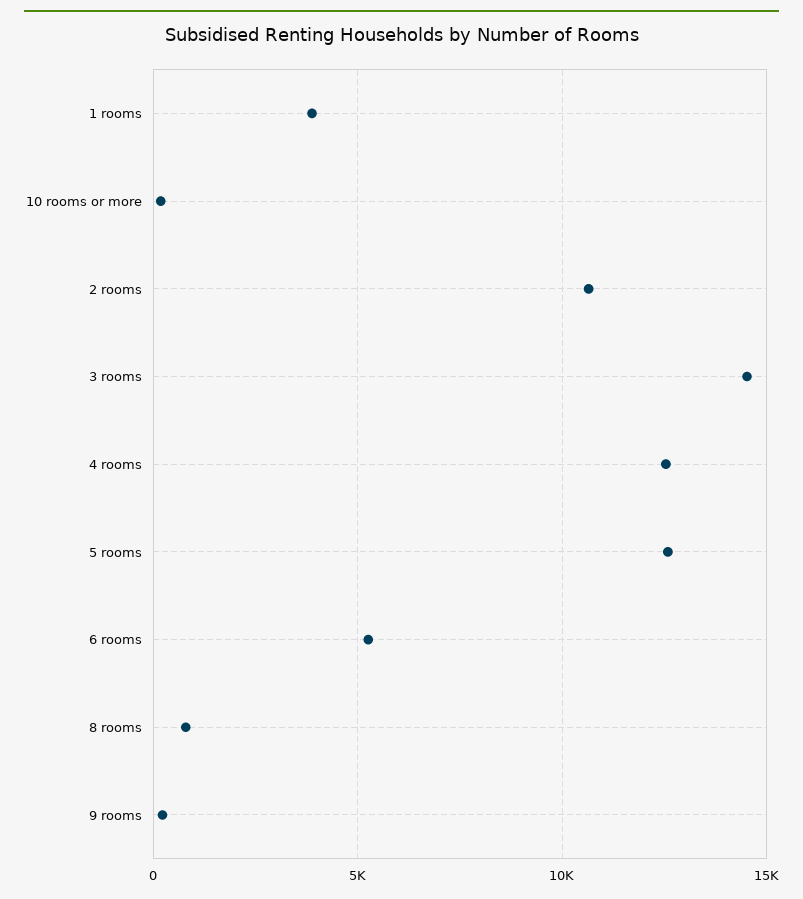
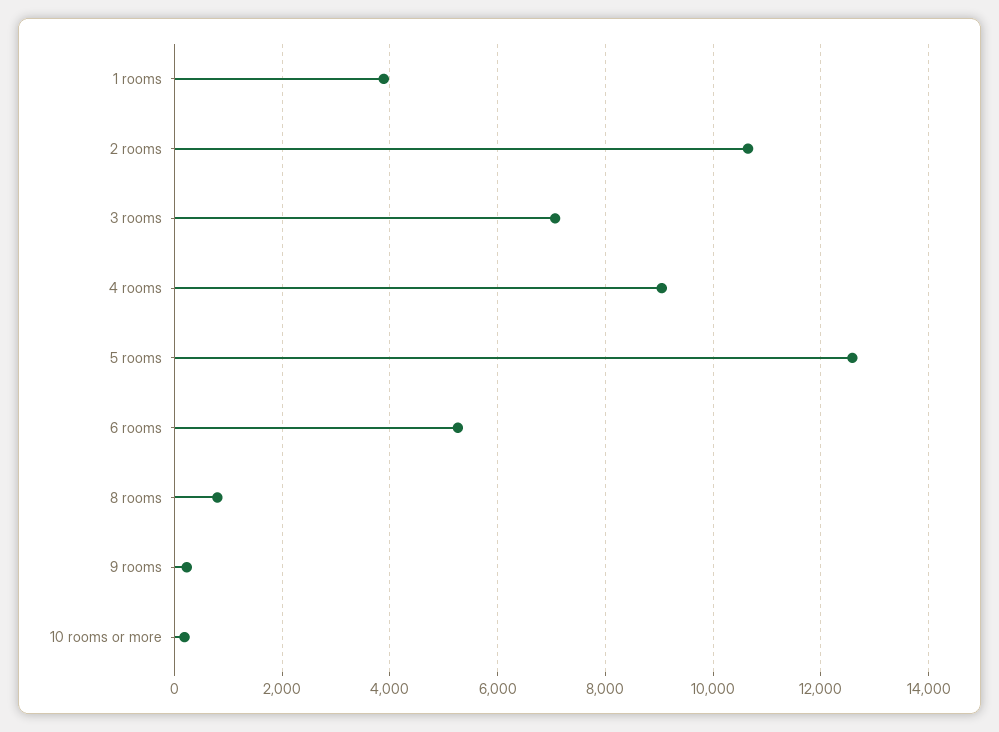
  {
    "1 rooms": 3800,
    "10 rooms or more": 200,
    "2 rooms": 10600,
-   "3 rooms": 14500,
+   "3 rooms": 7000,
-   "4 rooms": 12500,
+   "4 rooms": 9000,
    "5 rooms": 12600,
    "6 rooms": 5200,
    "8 rooms": 800,
    "9 rooms": 200
  }

